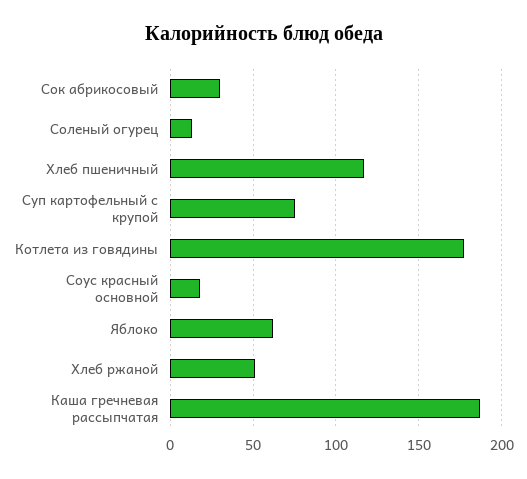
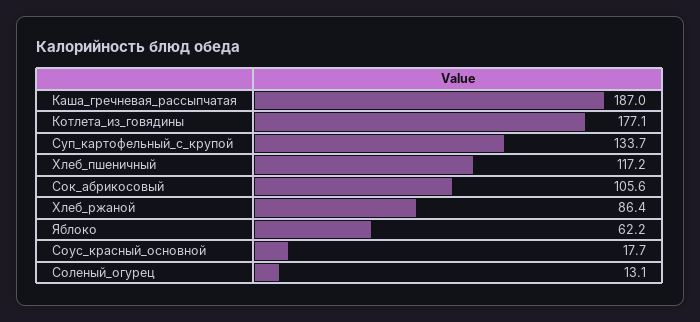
  {
-   "Сок абрикосовый": 30,
+   "Сок абрикосовый": 105.6,
    "Соленый огурец": 13.1,
    "Хлеб пшеничный": 117.2,
-   "Суп картофельный с крупой": 75,
+   "Суп картофельный с крупой": 133.7,
    "Котлета из говядины": 177.1,
    "Соус красный основной": 17.7,
    "Яблоко": 62.2,
-   "Хлеб ржаной": 50,
+   "Хлеб ржаной": 86.4,
    "Каша гречневая рассыпчатая": 187
  }

